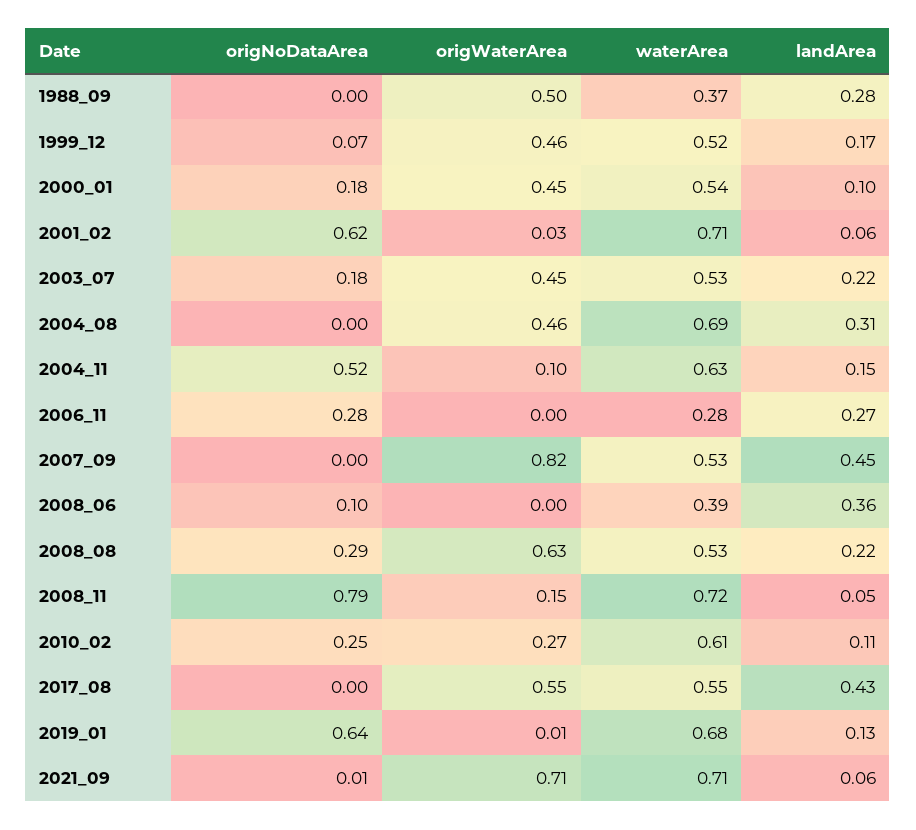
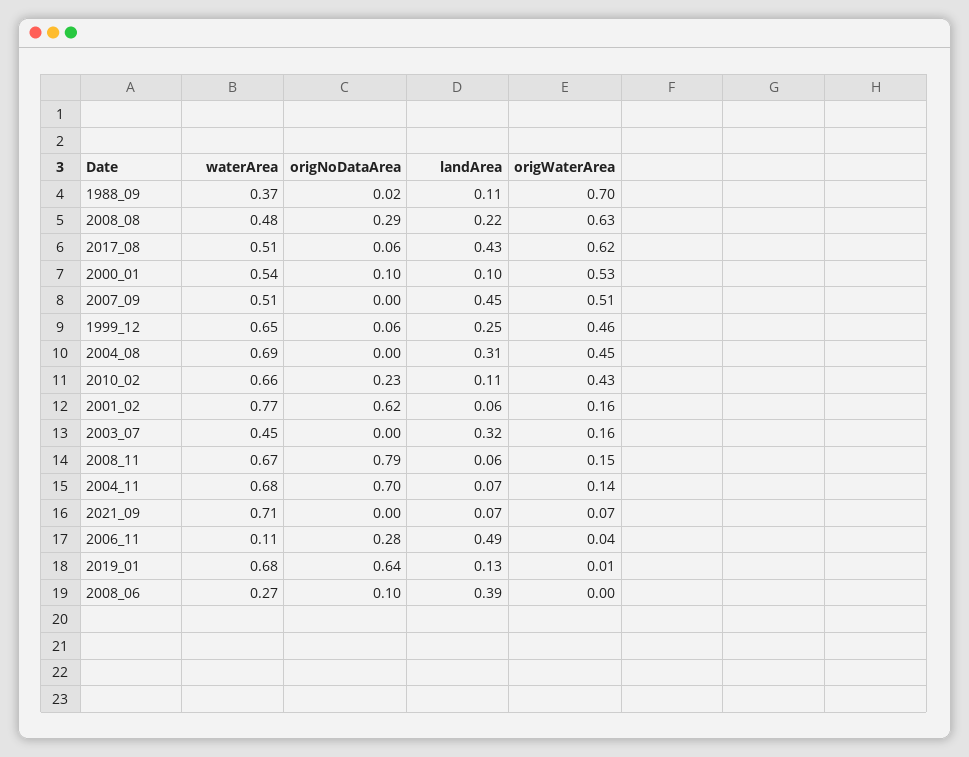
  {
    "origNoDataArea": {
-     "1988_09": 0,
+     "1988_09": 0.02,
-     "1999_12": 0.07,
+     "1999_12": 0.06,
-     "2000_01": 0.18,
+     "2000_01": 0.1,
      "2001_02": 0.62,
-     "2003_07": 0.18,
+     "2003_07": 0,
      "2004_08": 0,
-     "2004_11": 0.52,
+     "2004_11": 0.7,
      "2006_11": 0.28,
      "2007_09": 0,
      "2008_06": 0.1,
      "2008_08": 0.29,
      "2008_11": 0.79,
-     "2010_02": 0.25,
+     "2010_02": 0.23,
-     "2017_08": 0,
+     "2017_08": 0.06,
      "2019_01": 0.64,
-     "2021_09": 0.01
+     "2021_09": 0
    },
    "origWaterArea": {
-     "1988_09": 0.5,
+     "1988_09": 0.7,
      "1999_12": 0.46,
-     "2000_01": 0.45,
+     "2000_01": 0.53,
-     "2001_02": 0.03,
+     "2001_02": 0.16,
-     "2003_07": 0.45,
+     "2003_07": 0.16,
-     "2004_08": 0.46,
+     "2004_08": 0.45,
-     "2004_11": 0.1,
+     "2004_11": 0.14,
-     "2006_11": 0,
+     "2006_11": 0.04,
-     "2007_09": 0.82,
+     "2007_09": 0.51,
      "2008_06": 0,
      "2008_08": 0.63,
      "2008_11": 0.15,
-     "2010_02": 0.27,
+     "2010_02": 0.43,
-     "2017_08": 0.55,
+     "2017_08": 0.62,
      "2019_01": 0.01,
-     "2021_09": 0.71
+     "2021_09": 0.07
    },
    "waterArea": {
      "1988_09": 0.37,
-     "1999_12": 0.52,
+     "1999_12": 0.65,
      "2000_01": 0.54,
-     "2001_02": 0.71,
+     "2001_02": 0.77,
-     "2003_07": 0.53,
+     "2003_07": 0.45,
      "2004_08": 0.69,
-     "2004_11": 0.63,
+     "2004_11": 0.68,
-     "2006_11": 0.28,
+     "2006_11": 0.11,
-     "2007_09": 0.53,
+     "2007_09": 0.51,
-     "2008_06": 0.39,
+     "2008_06": 0.27,
-     "2008_08": 0.53,
+     "2008_08": 0.48,
-     "2008_11": 0.72,
+     "2008_11": 0.67,
-     "2010_02": 0.61,
+     "2010_02": 0.66,
-     "2017_08": 0.55,
+     "2017_08": 0.51,
      "2019_01": 0.68,
      "2021_09": 0.71
    },
    "landArea": {
-     "1988_09": 0.28,
+     "1988_09": 0.11,
-     "1999_12": 0.17,
+     "1999_12": 0.25,
      "2000_01": 0.1,
      "2001_02": 0.06,
-     "2003_07": 0.22,
+     "2003_07": 0.32,
      "2004_08": 0.31,
-     "2004_11": 0.15,
+     "2004_11": 0.07,
-     "2006_11": 0.27,
+     "2006_11": 0.49,
      "2007_09": 0.45,
-     "2008_06": 0.36,
+     "2008_06": 0.39,
      "2008_08": 0.22,
-     "2008_11": 0.05,
+     "2008_11": 0.06,
      "2010_02": 0.11,
      "2017_08": 0.43,
      "2019_01": 0.13,
-     "2021_09": 0.06
+     "2021_09": 0.07
    }
  }

